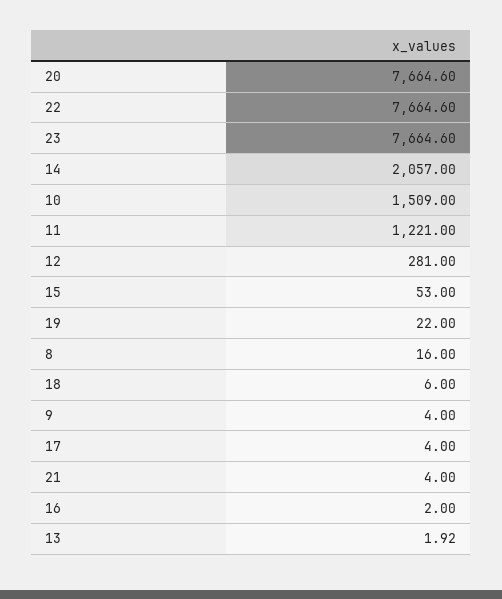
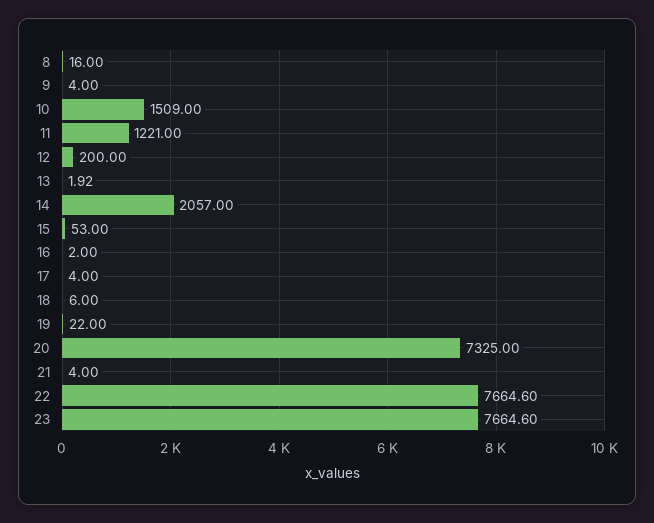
  {
-   "20": 7664.6,
+   "20": 7325,
    "22": 7664.6,
    "23": 7664.6,
    "14": 2057,
    "10": 1509,
    "11": 1221,
-   "12": 281,
+   "12": 200,
    "15": 53,
    "19": 22,
    "8": 16,
    "18": 6,
    "9": 4,
    "17": 4,
    "21": 4,
    "16": 2,
    "13": 1.92
  }

